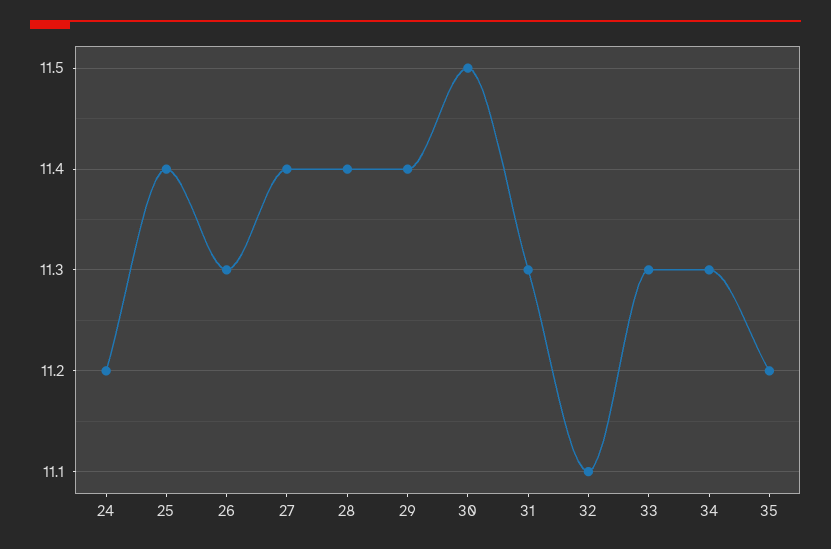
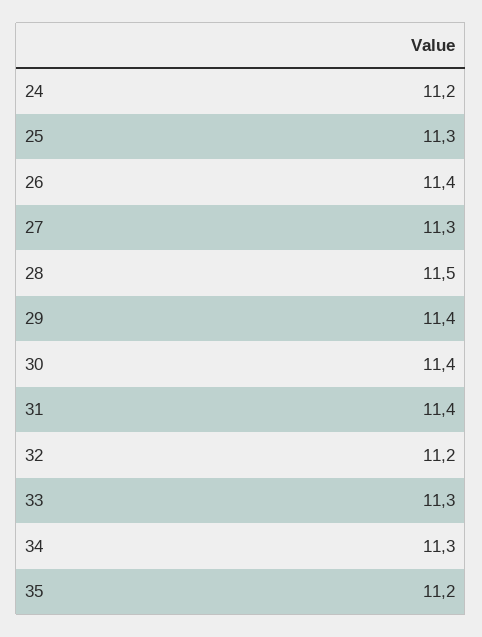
  {
    "24": 11.2,
-   "25": 11.4,
+   "25": 11.3,
-   "26": 11.3,
+   "26": 11.4,
-   "27": 11.4,
+   "27": 11.3,
-   "28": 11.4,
+   "28": 11.5,
    "29": 11.4,
-   "30": 11.5,
+   "30": 11.4,
-   "31": 11.3,
+   "31": 11.4,
-   "32": 11.1,
+   "32": 11.2,
    "33": 11.3,
    "34": 11.3,
    "35": 11.2
  }

